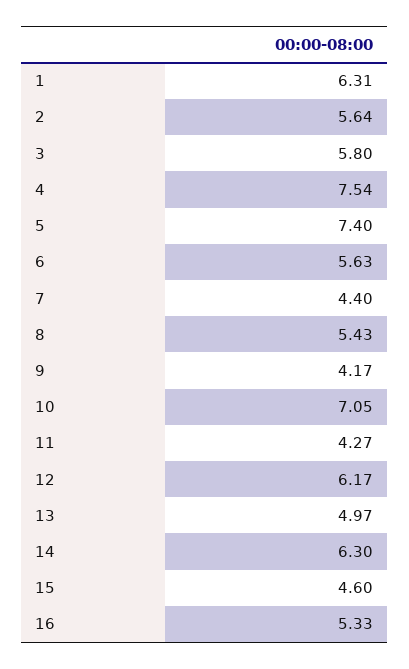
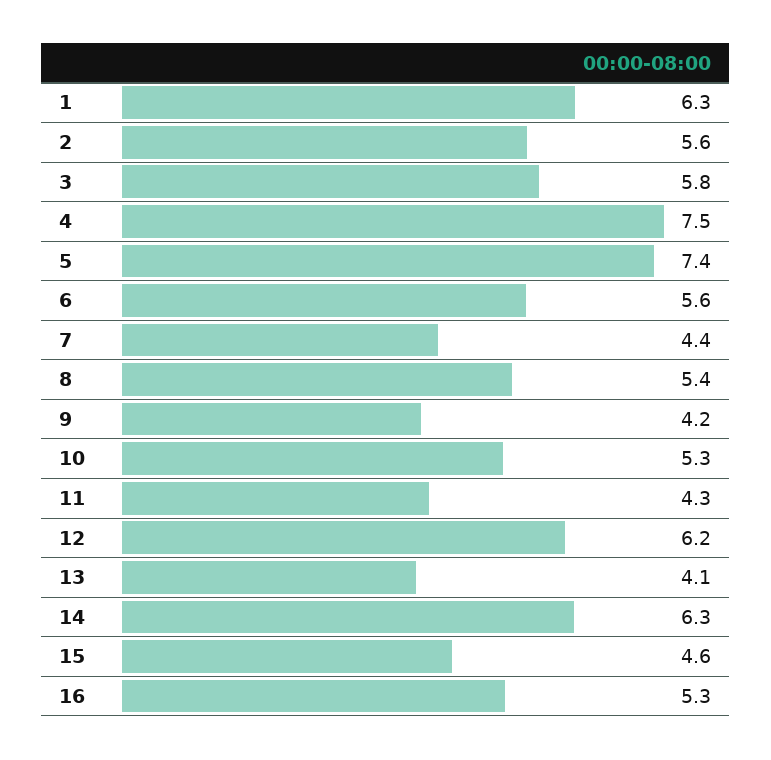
  {
    "1": 6.31,
    "2": 5.64,
    "3": 5.8,
    "4": 7.54,
    "5": 7.4,
    "6": 5.63,
    "7": 4.4,
    "8": 5.43,
    "9": 4.17,
-   "10": 7.05,
+   "10": 5.3,
    "11": 4.27,
    "12": 6.17,
-   "13": 4.97,
+   "13": 4.1,
    "14": 6.3,
    "15": 4.6,
    "16": 5.33
  }

